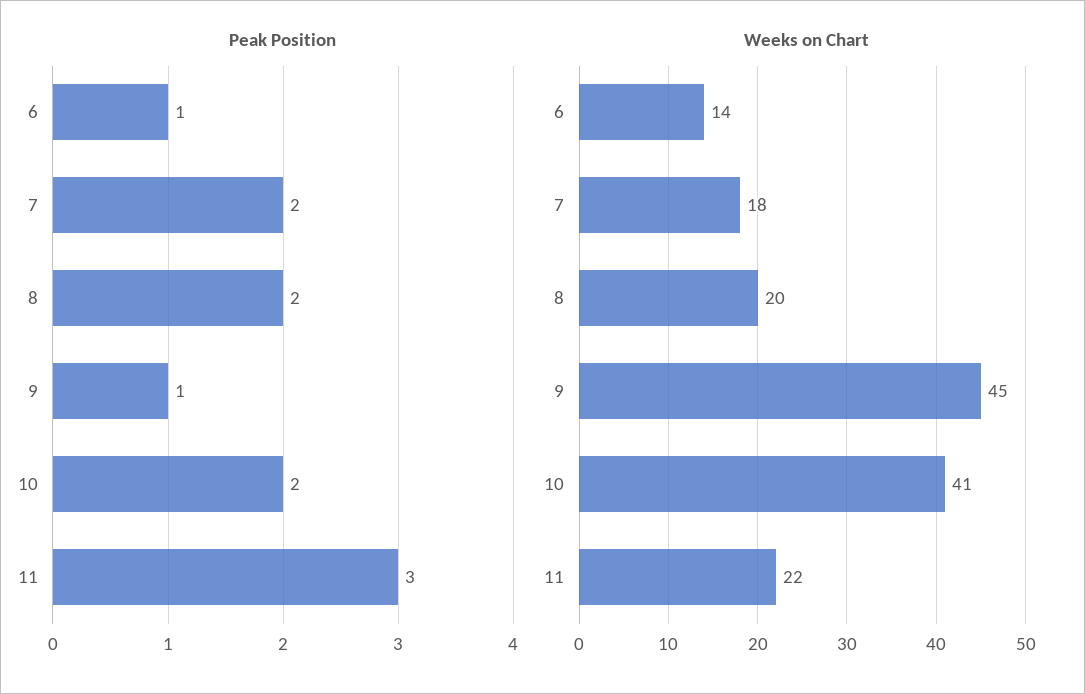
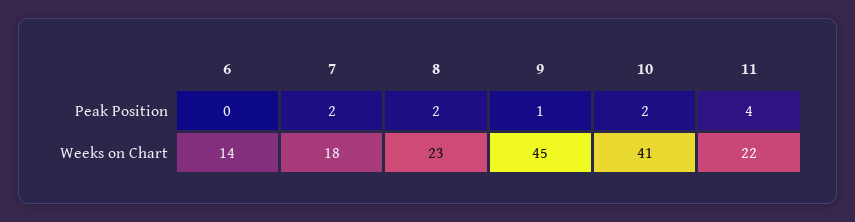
  {
    "Peak Position": {
-     "6": 1,
+     "6": 0,
      "7": 2,
      "8": 2,
      "9": 1,
      "10": 2,
-     "11": 3
+     "11": 4
    },
    "Weeks on Chart": {
      "6": 14,
      "7": 18,
-     "8": 20,
+     "8": 23,
      "9": 45,
      "10": 41,
      "11": 22
    }
  }

